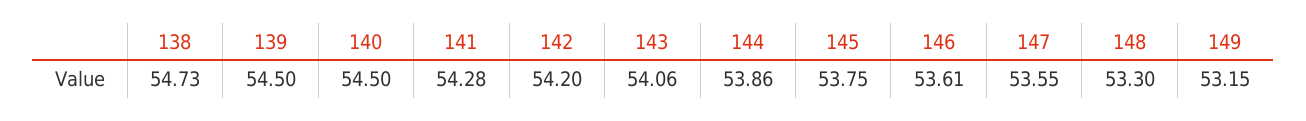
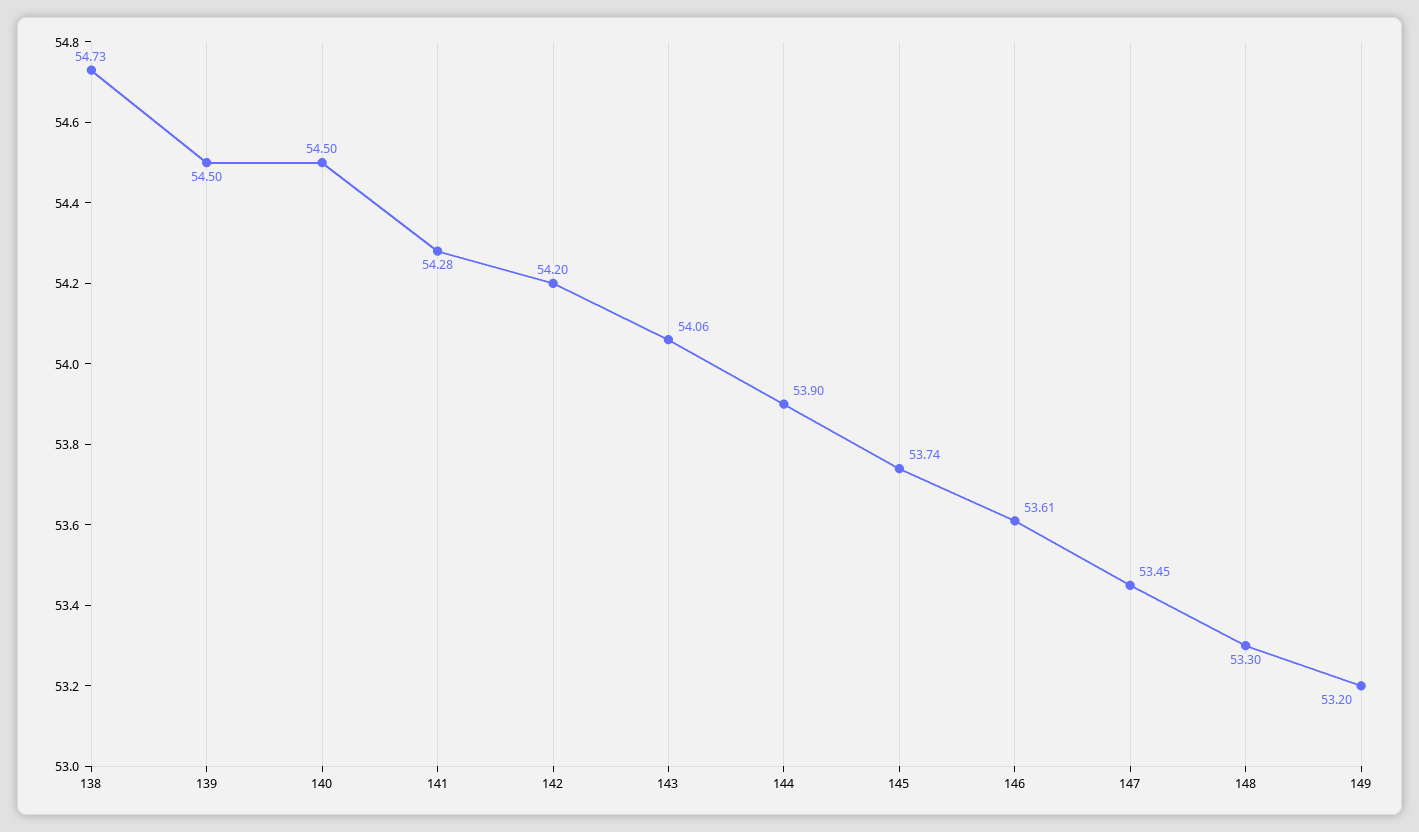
  {
    "138": 54.73,
    "139": 54.5,
    "140": 54.5,
    "141": 54.28,
    "142": 54.2,
    "143": 54.06,
-   "144": 53.86,
+   "144": 53.9,
-   "145": 53.75,
+   "145": 53.74,
    "146": 53.61,
-   "147": 53.55,
+   "147": 53.45,
    "148": 53.3,
-   "149": 53.15
+   "149": 53.2
  }

